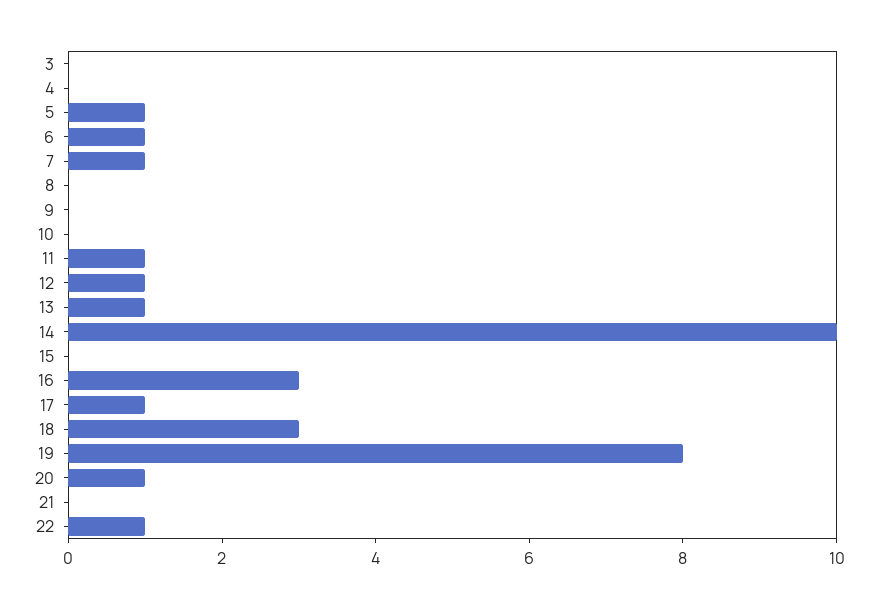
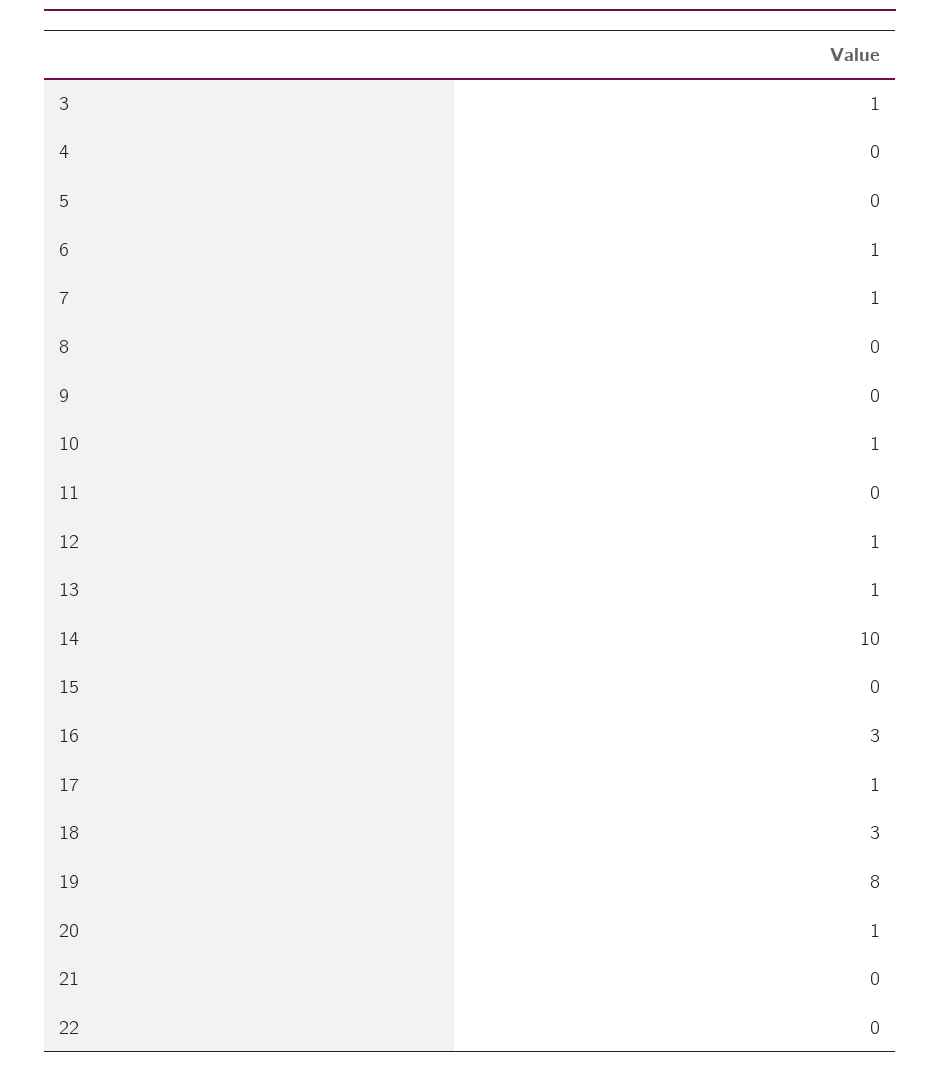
  {
-   "3": 0,
+   "3": 1,
    "4": 0,
-   "5": 1,
+   "5": 0,
    "6": 1,
    "7": 1,
    "8": 0,
    "9": 0,
-   "10": 0,
+   "10": 1,
-   "11": 1,
+   "11": 0,
    "12": 1,
    "13": 1,
    "14": 10,
    "15": 0,
    "16": 3,
    "17": 1,
    "18": 3,
    "19": 8,
    "20": 1,
    "21": 0,
-   "22": 1
+   "22": 0
  }

